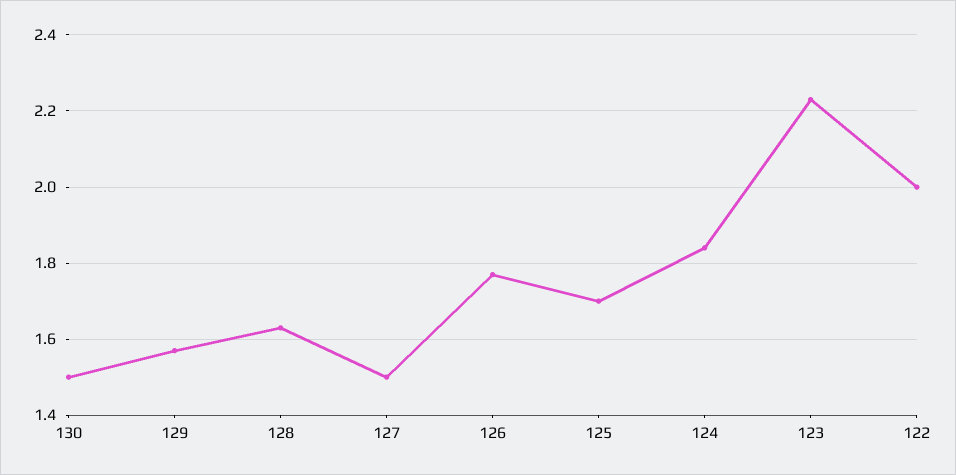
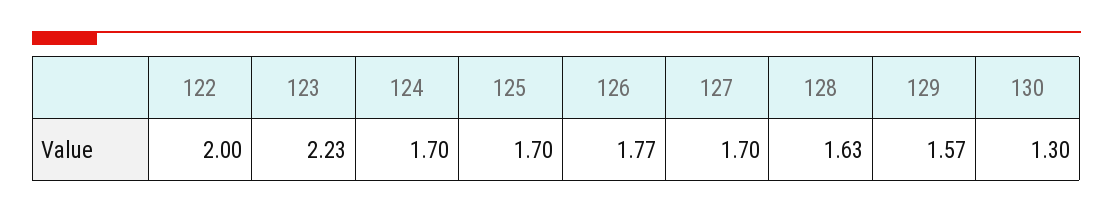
  {
-   "130": 1.5,
+   "130": 1.3,
    "129": 1.57,
    "128": 1.63,
-   "127": 1.5,
+   "127": 1.7,
    "126": 1.77,
    "125": 1.7,
-   "124": 1.85,
+   "124": 1.7,
    "123": 2.23,
    "122": 2
  }

